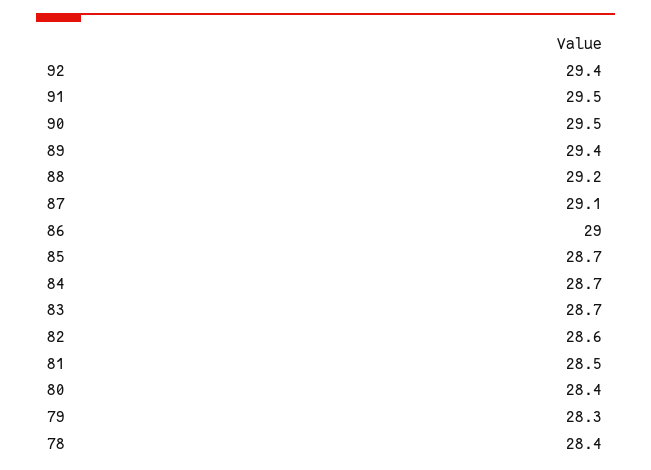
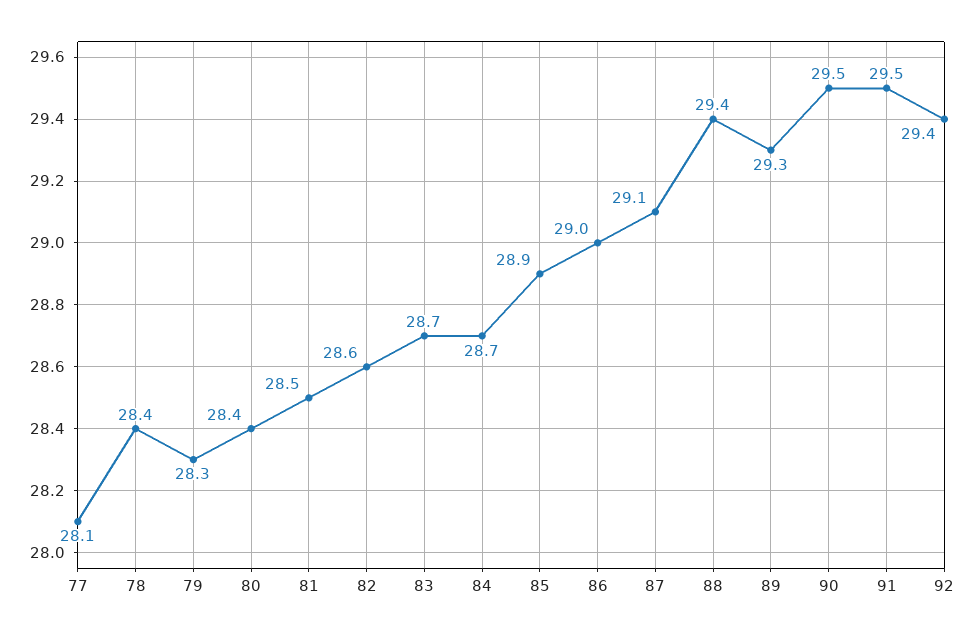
  {
    "92": 29.4,
    "91": 29.5,
    "90": 29.5,
-   "89": 29.4,
+   "89": 29.3,
-   "88": 29.2,
+   "88": 29.4,
    "87": 29.1,
    "86": 29,
-   "85": 28.7,
+   "85": 28.9,
    "84": 28.7,
    "83": 28.7,
    "82": 28.6,
    "81": 28.5,
    "80": 28.4,
    "79": 28.3,
-   "78": 28.4
+   "78": 28.4,
+   "77": 28.1
  }

